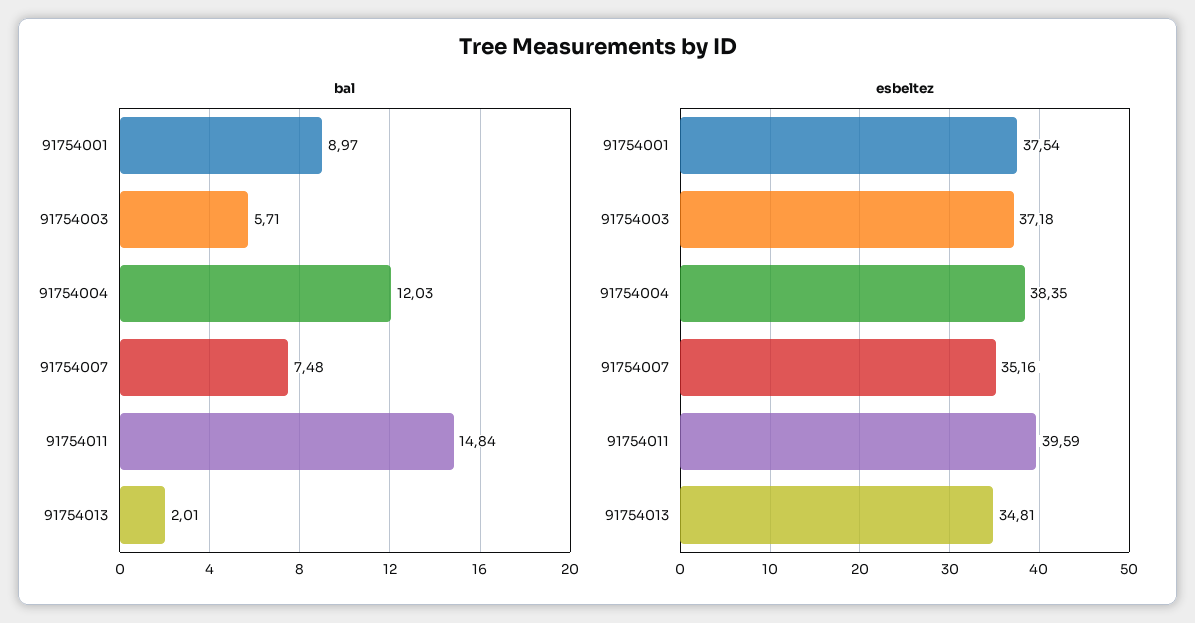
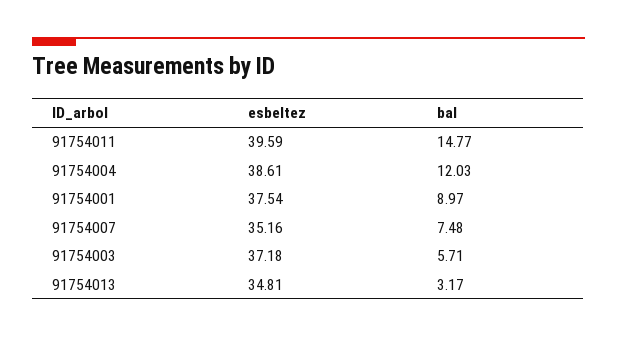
  {
    "bal": {
      "91754001": 8.97,
      "91754003": 5.71,
      "91754004": 12.03,
      "91754007": 7.48,
-     "91754011": 14.84,
+     "91754011": 14.77,
-     "91754013": 2.01
+     "91754013": 3.17
    },
    "esbeltez": {
      "91754001": 37.54,
      "91754003": 37.18,
-     "91754004": 38.35,
+     "91754004": 38.61,
      "91754007": 35.16,
      "91754011": 39.59,
      "91754013": 34.81
    }
  }

